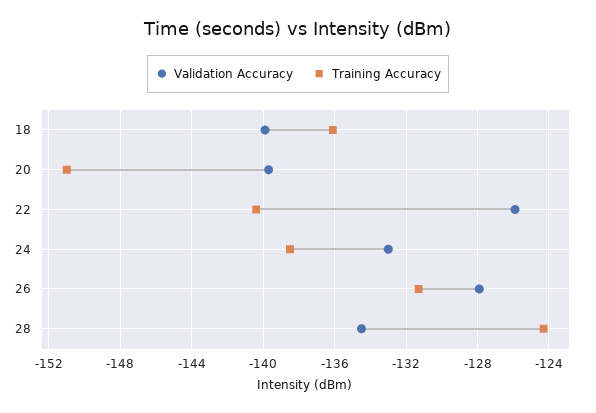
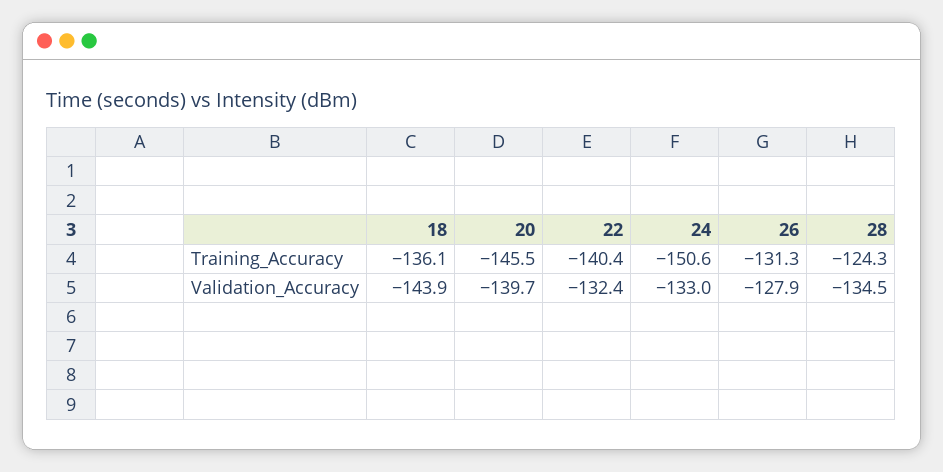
  {
    "Validation Accuracy": {
-     "18": -140,
+     "18": -143.9,
      "20": -139.7,
-     "22": -126,
+     "22": -132.4,
      "24": -133,
      "26": -127.9,
      "28": -134.5
    },
    "Training Accuracy": {
      "18": -136.1,
-     "20": -151,
+     "20": -145.5,
      "22": -140.4,
-     "24": -138.5,
+     "24": -150.6,
      "26": -131.3,
      "28": -124.3
    }
  }

